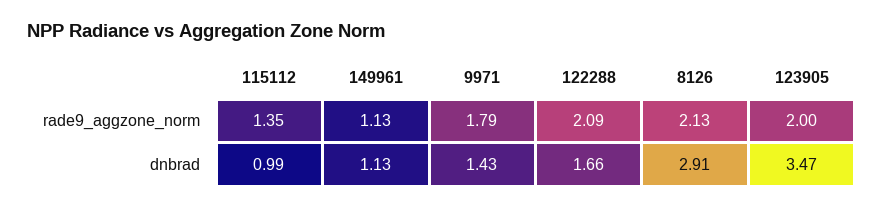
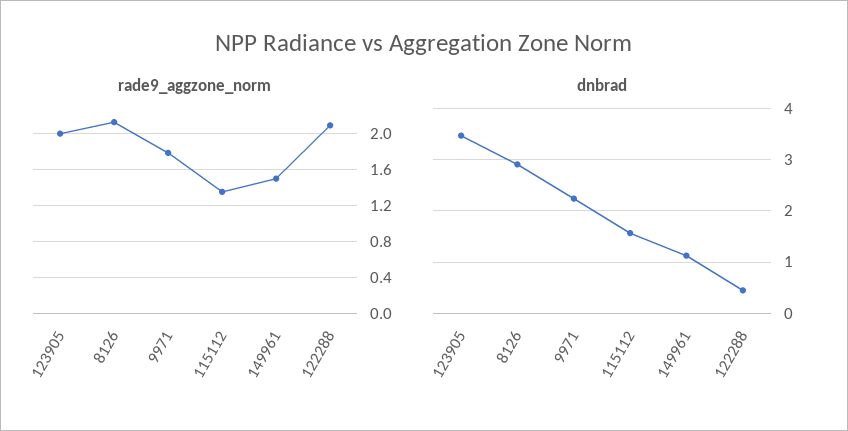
  {
    "rade9_aggzone_norm": {
      "115112": 1.35,
-     "149961": 1.13,
+     "149961": 1.5,
      "9971": 1.79,
      "122288": 2.09,
      "8126": 2.13,
      "123905": 2
    },
    "dnbrad": {
-     "115112": 0.99,
+     "115112": 1.6,
      "149961": 1.13,
-     "9971": 1.43,
+     "9971": 2.2,
-     "122288": 1.66,
+     "122288": 0.4,
      "8126": 2.91,
      "123905": 3.47
    }
  }

